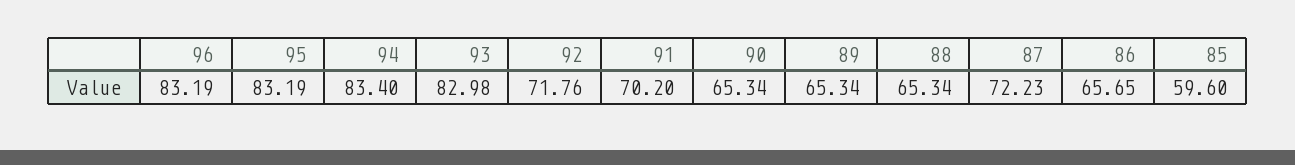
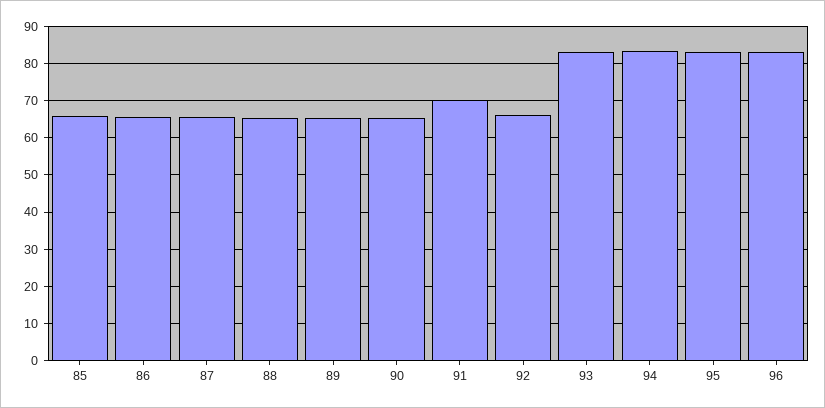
  {
    "96": 83.19,
    "95": 83.19,
    "94": 83.4,
    "93": 82.98,
-   "92": 71.76,
+   "92": 66,
    "91": 70.2,
    "90": 65.34,
    "89": 65.34,
    "88": 65.34,
-   "87": 72.23,
+   "87": 66,
    "86": 65.65,
-   "85": 59.6
+   "85": 66
  }

